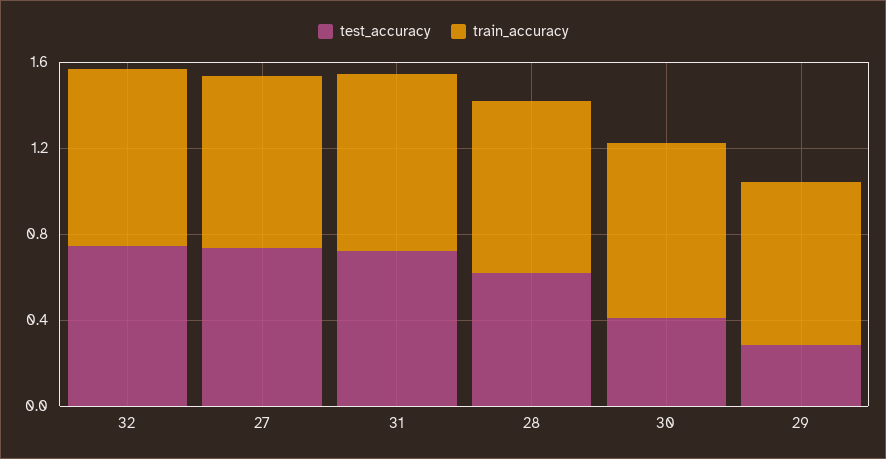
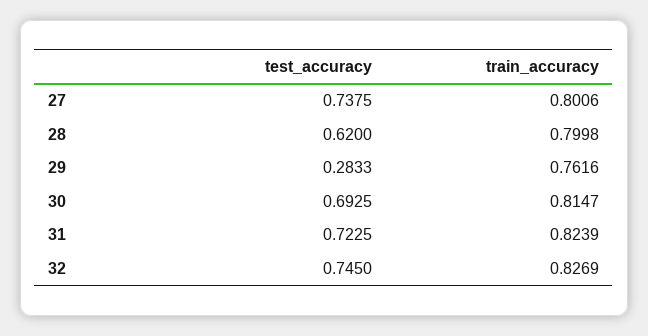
  {
    "test_accuracy": {
      "32": 0.745,
      "27": 0.7375,
      "31": 0.7225,
      "28": 0.62,
-     "30": 0.4,
+     "30": 0.6925,
      "29": 0.2833
    },
    "train_accuracy": {
      "32": 0.8269,
      "27": 0.8006,
      "31": 0.8239,
      "28": 0.7998,
      "30": 0.8147,
      "29": 0.7616
    }
  }

